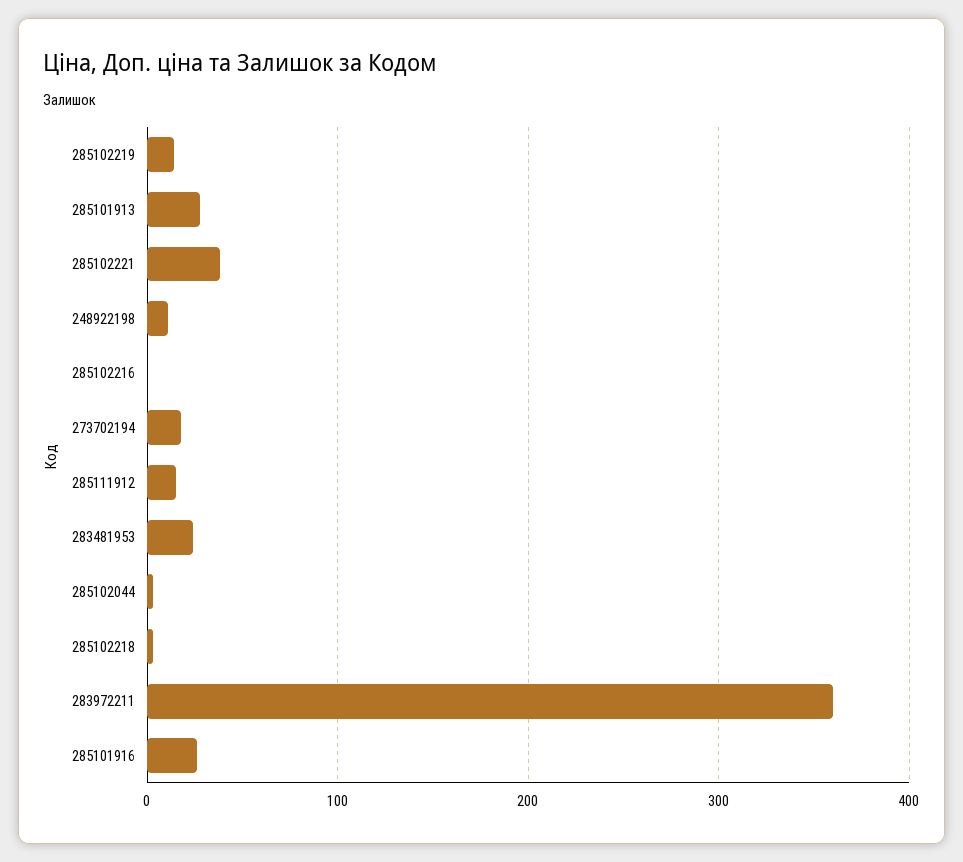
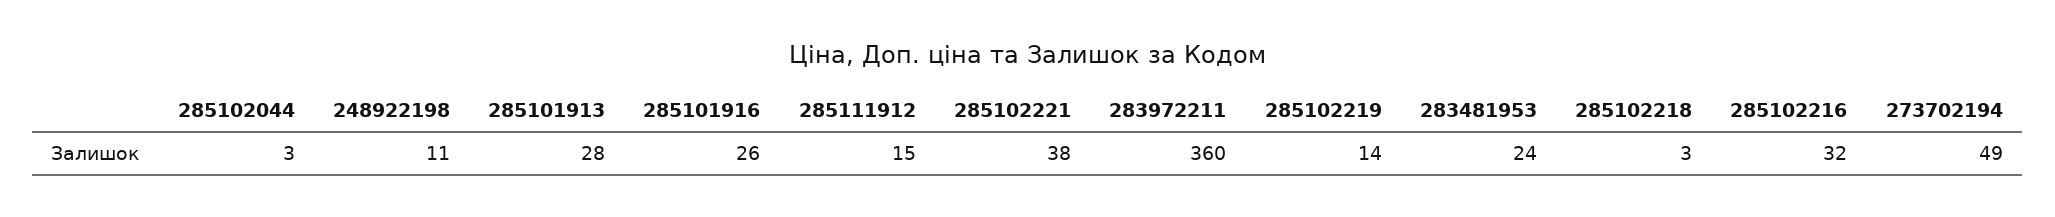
  {
    "285102219": 14,
    "285101913": 28,
    "285102221": 38,
    "248922198": 11,
-   "285102216": 0,
+   "285102216": 32,
-   "273702194": 20,
+   "273702194": 49,
    "285111912": 15,
    "283481953": 24,
    "285102044": 3,
    "285102218": 3,
    "283972211": 360,
    "285101916": 26
  }

